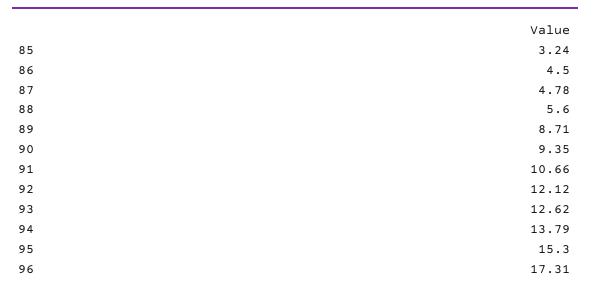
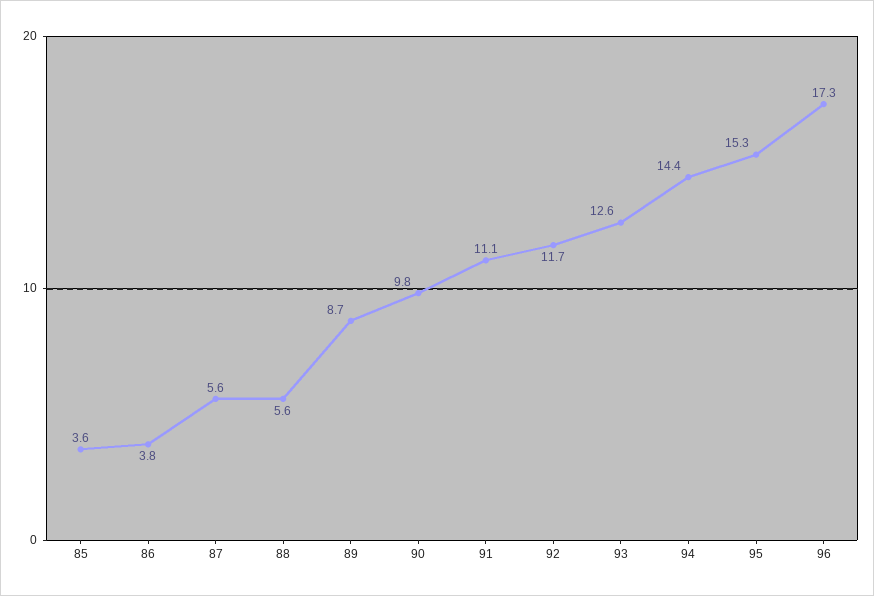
  {
-   "85": 3.24,
+   "85": 3.6,
-   "86": 4.5,
+   "86": 3.8,
-   "87": 4.78,
+   "87": 5.6,
    "88": 5.6,
    "89": 8.71,
-   "90": 9.35,
+   "90": 9.8,
-   "91": 10.66,
+   "91": 11.1,
-   "92": 12.12,
+   "92": 11.7,
    "93": 12.62,
-   "94": 13.79,
+   "94": 14.4,
    "95": 15.3,
    "96": 17.31
  }

